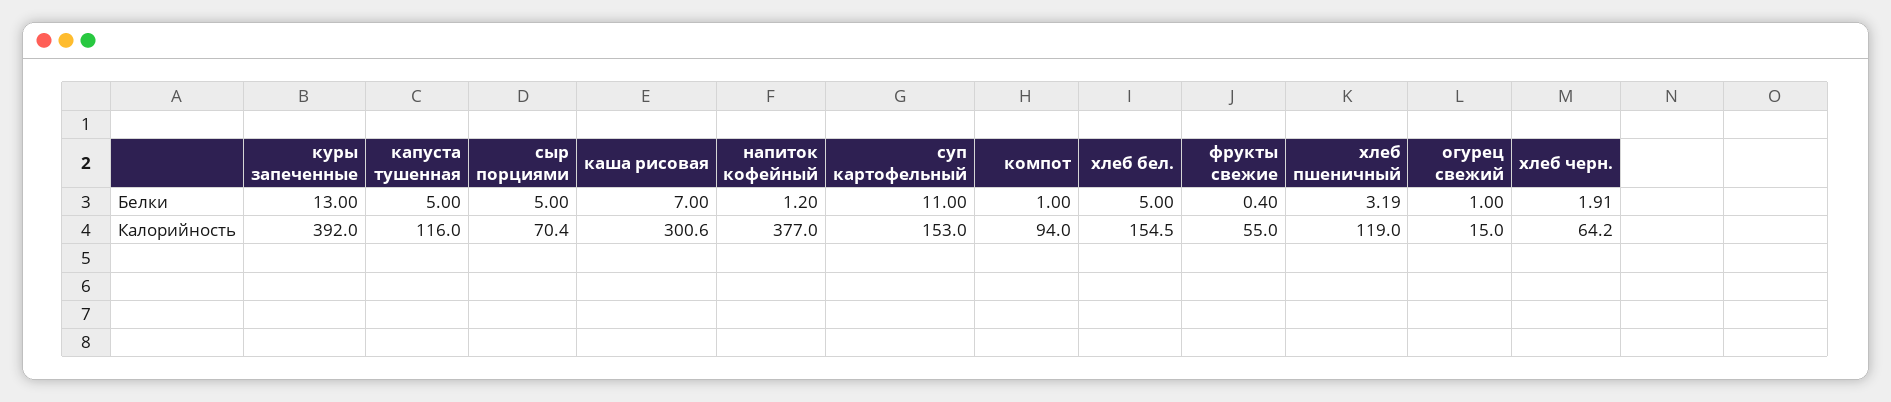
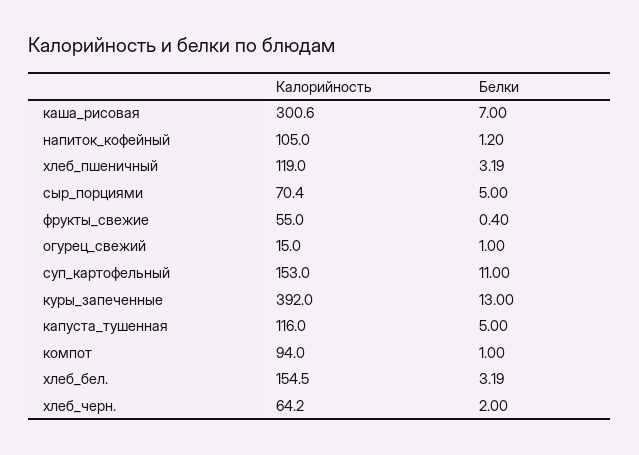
  {
    "куры запеченные": {
      "Белки": 13,
      "Калорийность": 392
    },
    "капуста тушенная": {
      "Белки": 5,
      "Калорийность": 116
    },
    "сыр порциями": {
      "Белки": 5,
      "Калорийность": 70.4
    },
    "каша рисовая": {
      "Белки": 7,
      "Калорийность": 300.6
    },
    "напиток кофейный": {
      "Белки": 1.2,
-     "Калорийность": 377
+     "Калорийность": 105
    },
    "суп картофельный": {
      "Белки": 11,
      "Калорийность": 153
    },
    "компот": {
      "Белки": 1,
      "Калорийность": 94
    },
    "хлеб бел.": {
-     "Белки": 5,
+     "Белки": 3.19,
      "Калорийность": 154.5
    },
    "фрукты свежие": {
      "Белки": 0.4,
      "Калорийность": 55
    },
    "хлеб пшеничный": {
      "Белки": 3.19,
      "Калорийность": 119
    },
    "огурец свежий": {
      "Белки": 1,
      "Калорийность": 15
    },
    "хлеб черн.": {
-     "Белки": 1.91,
+     "Белки": 2,
      "Калорийность": 64.2
    }
  }

